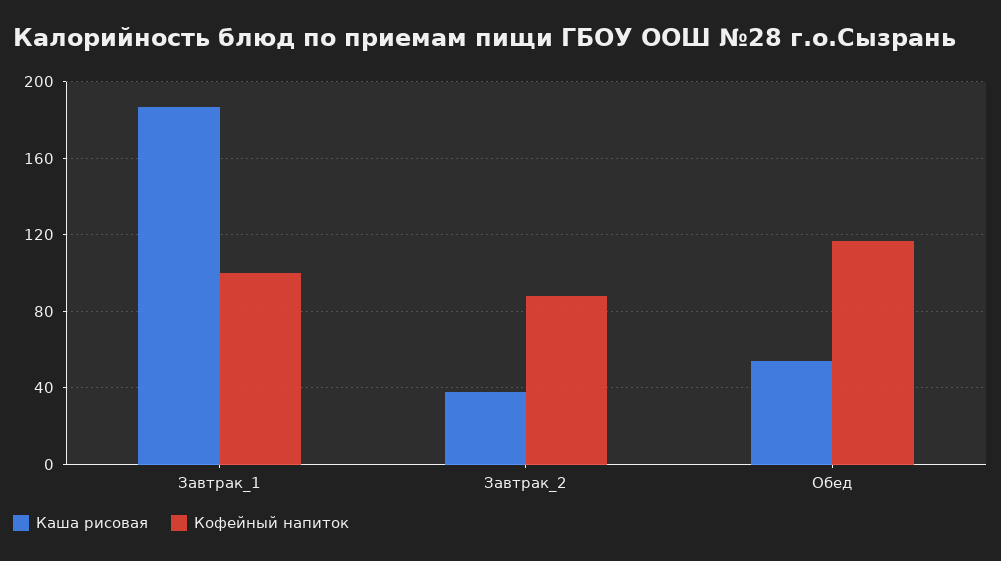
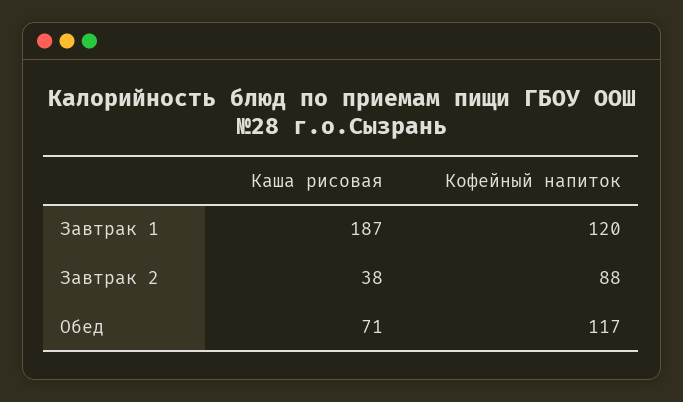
  {
    "Каша рисовая": {
      "Завтрак_1": 187,
      "Завтрак_2": 38,
-     "Обед": 55
+     "Обед": 71
    },
    "Кофейный напиток": {
-     "Завтрак_1": 100,
+     "Завтрак_1": 120,
      "Завтрак_2": 88,
      "Обед": 117
    }
  }

